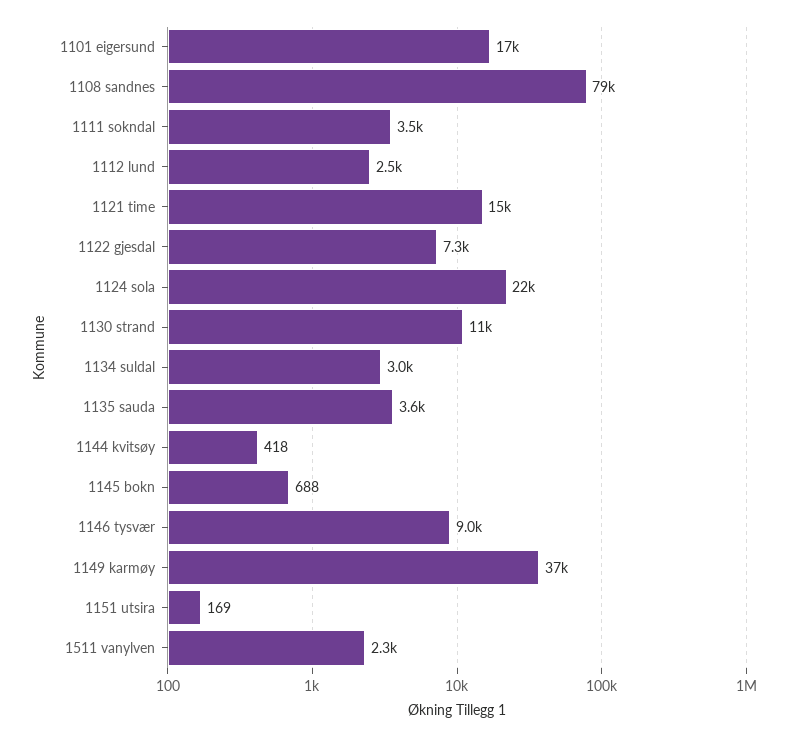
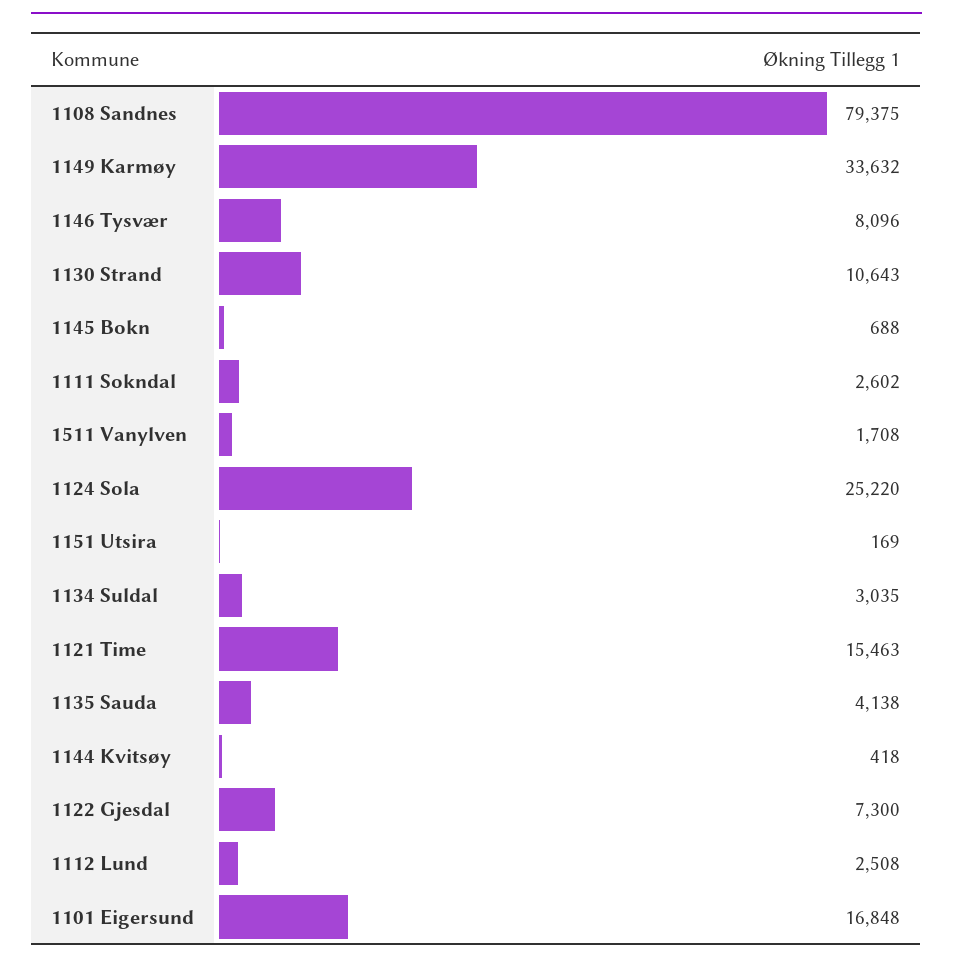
  {
    "1101 eigersund": 16848,
    "1108 sandnes": 79375,
-   "1111 sokndal": 3500,
+   "1111 sokndal": 2602,
    "1112 lund": 2508,
    "1121 time": 15463,
    "1122 gjesdal": 7300,
-   "1124 sola": 22000,
+   "1124 sola": 25220,
    "1130 strand": 10643,
    "1134 suldal": 3035,
-   "1135 sauda": 3600,
+   "1135 sauda": 4138,
    "1144 kvitsøy": 418,
    "1145 bokn": 688,
-   "1146 tysvær": 9000,
+   "1146 tysvær": 8096,
-   "1149 karmøy": 37000,
+   "1149 karmøy": 33632,
    "1151 utsira": 169,
-   "1511 vanylven": 2300
+   "1511 vanylven": 1708
  }

